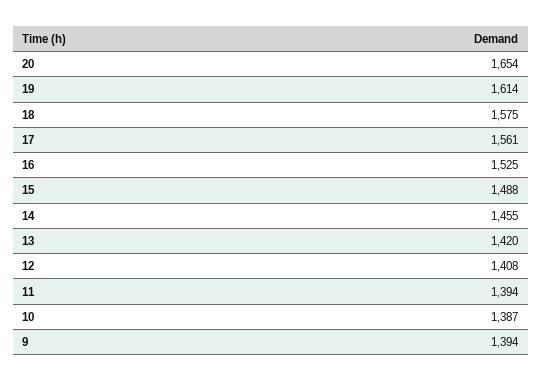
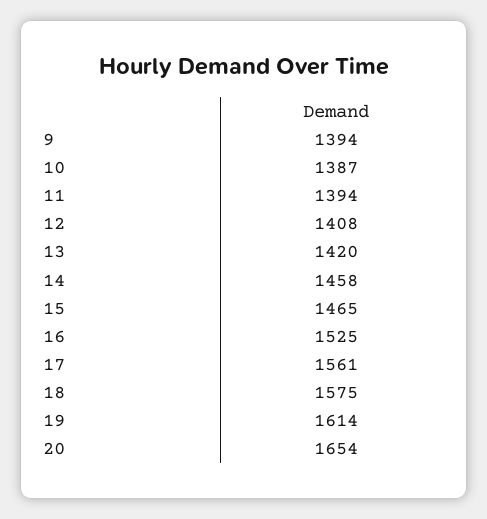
  {
    "20": 1654,
    "19": 1614,
    "18": 1575,
    "17": 1561,
    "16": 1525,
-   "15": 1488,
+   "15": 1465,
-   "14": 1455,
+   "14": 1458,
    "13": 1420,
    "12": 1408,
    "11": 1394,
    "10": 1387,
    "9": 1394
  }

